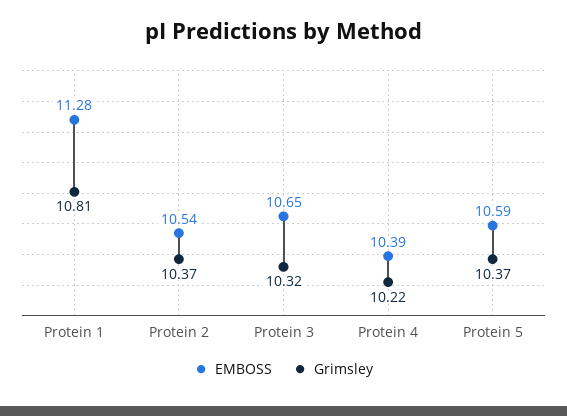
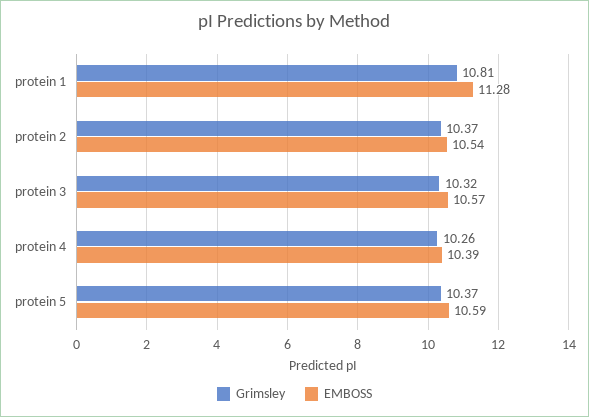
  {
    "EMBOSS": {
      "Protein 1": 11.28,
      "Protein 2": 10.54,
-     "Protein 3": 10.65,
+     "Protein 3": 10.57,
      "Protein 4": 10.39,
      "Protein 5": 10.59
    },
    "Grimsley": {
      "Protein 1": 10.81,
      "Protein 2": 10.37,
      "Protein 3": 10.32,
-     "Protein 4": 10.22,
+     "Protein 4": 10.26,
      "Protein 5": 10.37
    }
  }

